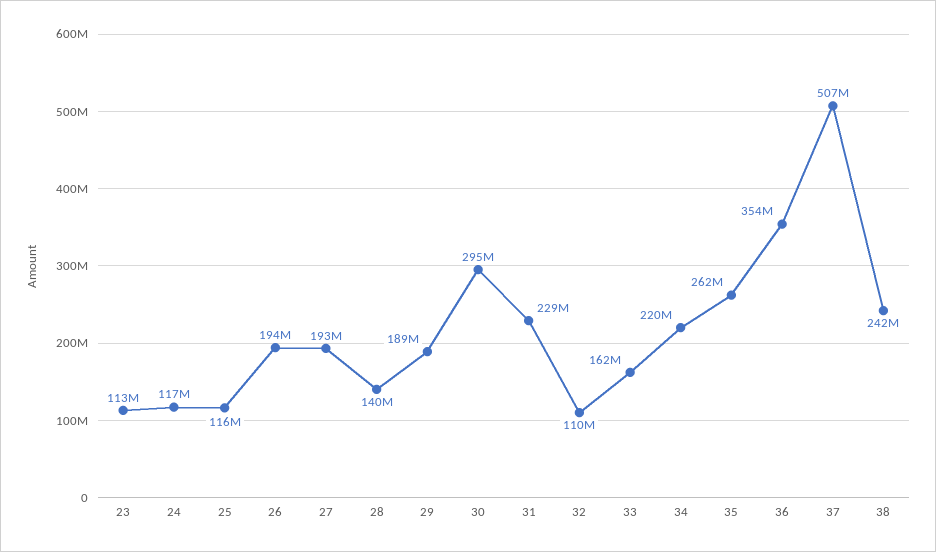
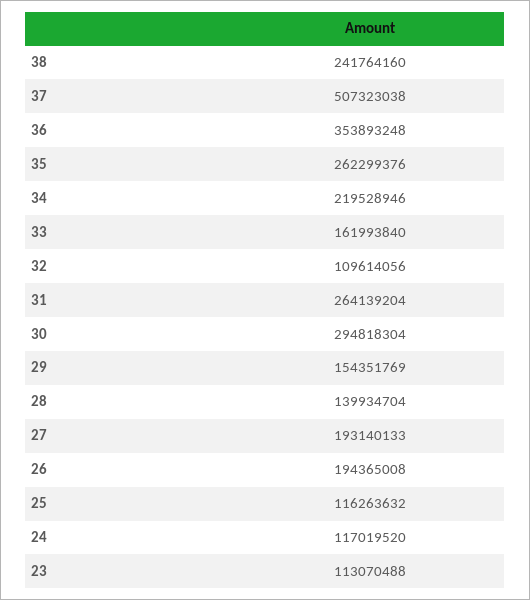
  {
    "23": 113070488,
    "24": 117019520,
    "25": 116263632,
    "26": 194365008,
    "27": 193140133,
    "28": 139934704,
-   "29": 189000000,
+   "29": 154351769,
    "30": 294818304,
-   "31": 229000000,
+   "31": 264139204,
    "32": 109614056,
    "33": 161993840,
    "34": 219528946,
    "35": 262299376,
    "36": 353893248,
    "37": 507323038,
    "38": 241764160
  }

